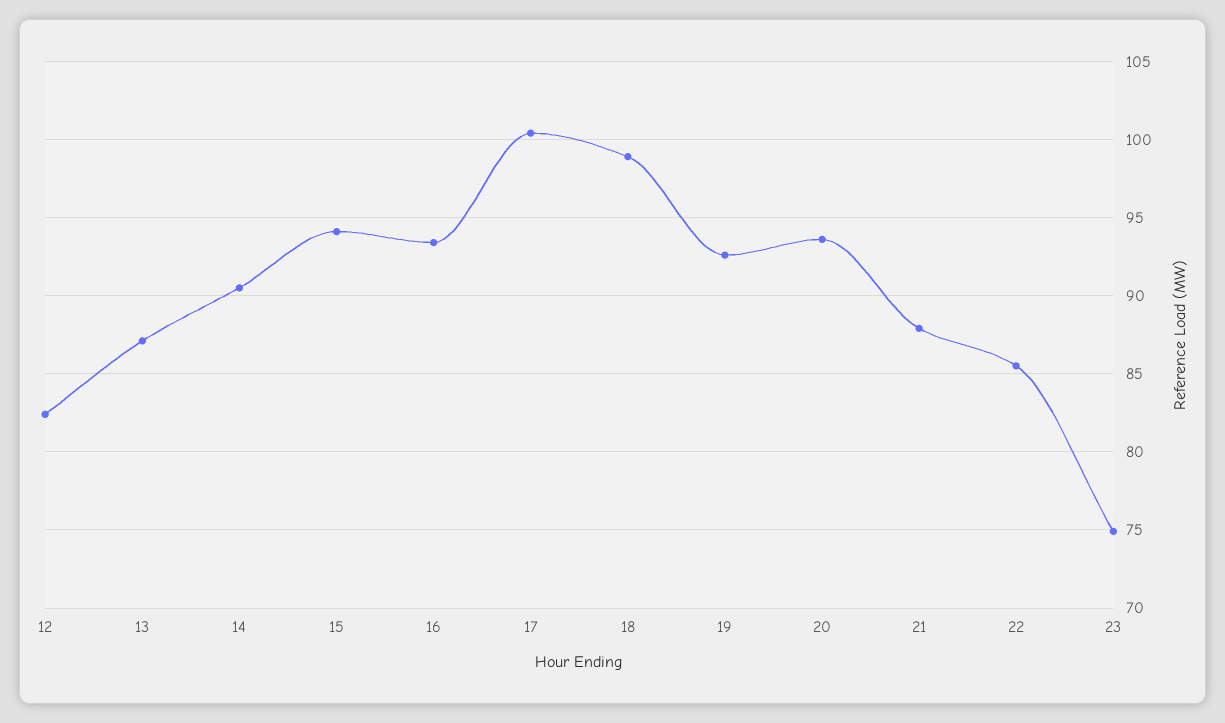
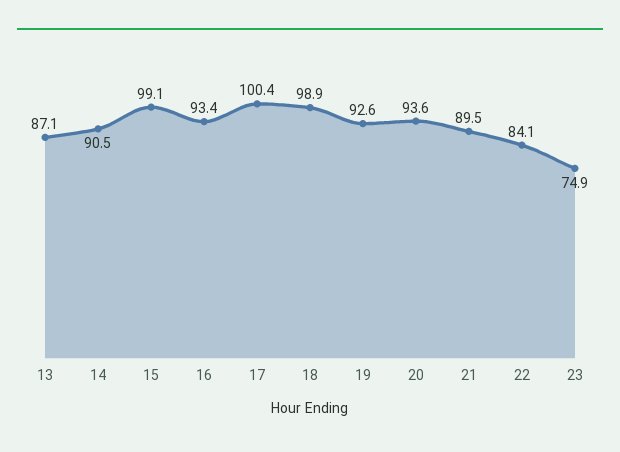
  {
-   "12": 82.5,
    "13": 87.1,
    "14": 90.5,
-   "15": 94,
+   "15": 99.1,
    "16": 93.4,
    "17": 100.4,
    "18": 98.9,
    "19": 92.6,
    "20": 93.6,
-   "21": 88,
+   "21": 89.5,
-   "22": 85.5,
+   "22": 84.1,
    "23": 74.9
  }

